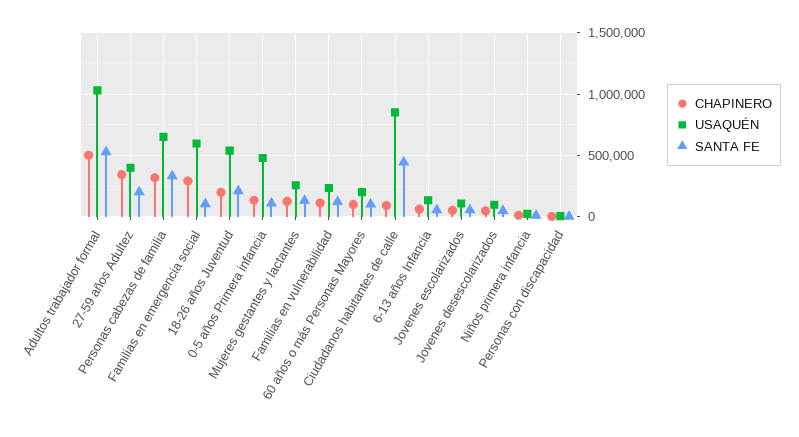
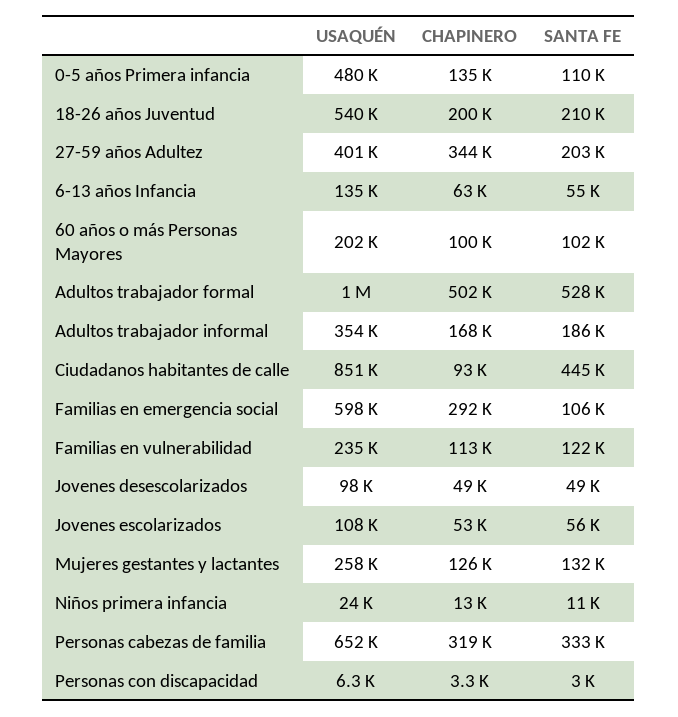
  {
    "CHAPINERO": {
      "Adultos trabajador formal": 502000,
      "27-59 años Adultez": 344000,
      "Personas cabezas de familia": 319000,
      "Familias en emergencia social": 292000,
      "18-26 años Juventud": 200000,
      "0-5 años Primera infancia": 135000,
      "Mujeres gestantes y lactantes": 126000,
      "Familias en vulnerabilidad": 113000,
      "60 años o más Personas Mayores": 100000,
      "Ciudadanos habitantes de calle": 93000,
      "6-13 años Infancia": 63000,
      "Jovenes escolarizados": 53000,
      "Jovenes desescolarizados": 49000,
      "Niños primera infancia": 13000,
-     "Personas con discapacidad": 3300
+     "Personas con discapacidad": 3300,
+     "Adultos trabajador informal": 168000
    },
    "USAQUÉN": {
      "Adultos trabajador formal": 1000000,
      "27-59 años Adultez": 401000,
      "Personas cabezas de familia": 652000,
      "Familias en emergencia social": 598000,
      "18-26 años Juventud": 540000,
      "0-5 años Primera infancia": 480000,
      "Mujeres gestantes y lactantes": 258000,
      "Familias en vulnerabilidad": 235000,
      "60 años o más Personas Mayores": 202000,
      "Ciudadanos habitantes de calle": 851000,
      "6-13 años Infancia": 135000,
      "Jovenes escolarizados": 108000,
      "Jovenes desescolarizados": 98000,
      "Niños primera infancia": 24000,
-     "Personas con discapacidad": 6300
+     "Personas con discapacidad": 6300,
+     "Adultos trabajador informal": 354000
    },
    "SANTA FE": {
      "Adultos trabajador formal": 528000,
      "27-59 años Adultez": 203000,
      "Personas cabezas de familia": 333000,
      "Familias en emergencia social": 106000,
      "18-26 años Juventud": 210000,
      "0-5 años Primera infancia": 110000,
      "Mujeres gestantes y lactantes": 132000,
      "Familias en vulnerabilidad": 122000,
      "60 años o más Personas Mayores": 102000,
      "Ciudadanos habitantes de calle": 445000,
      "6-13 años Infancia": 55000,
      "Jovenes escolarizados": 56000,
      "Jovenes desescolarizados": 49000,
      "Niños primera infancia": 11000,
-     "Personas con discapacidad": 3000
+     "Personas con discapacidad": 3000,
+     "Adultos trabajador informal": 186000
    }
  }

